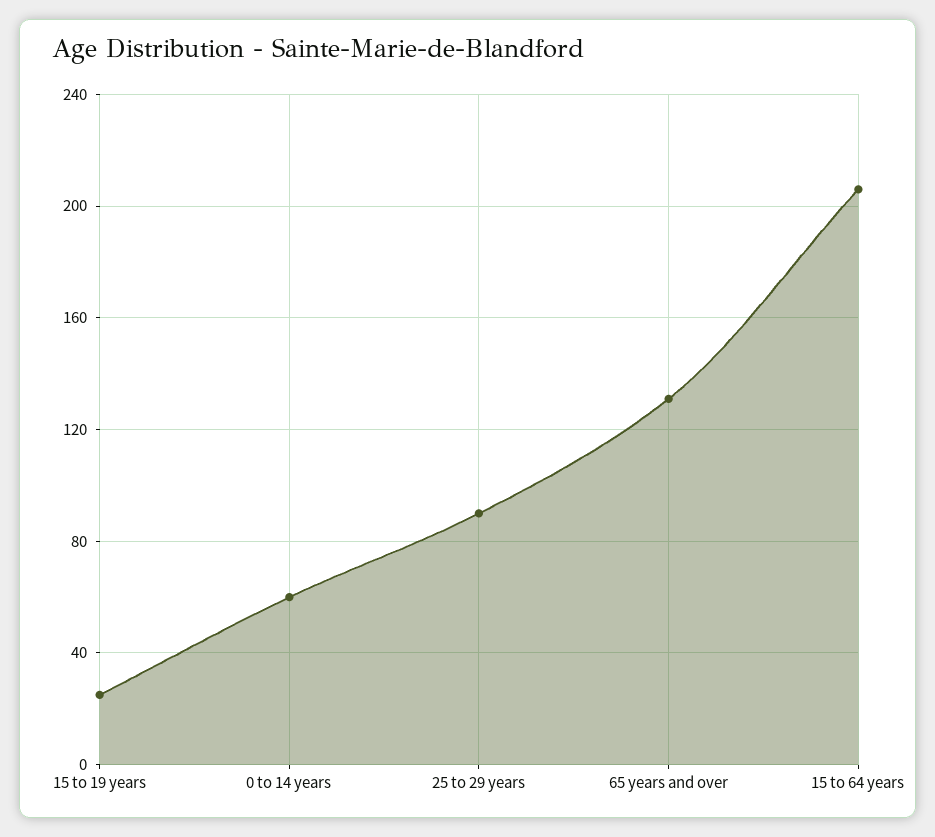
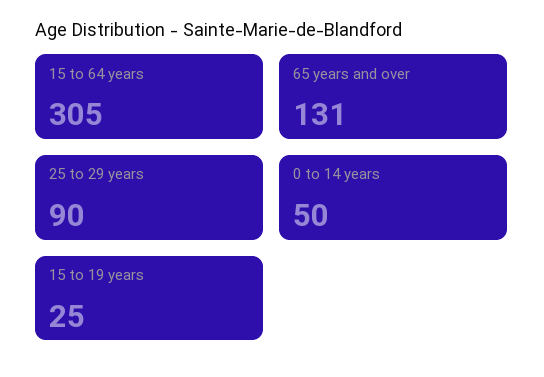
  {
    "15 to 19 years": 25,
-   "0 to 14 years": 60,
+   "0 to 14 years": 50,
    "25 to 29 years": 90,
    "65 years and over": 131,
-   "15 to 64 years": 205
+   "15 to 64 years": 305
  }

